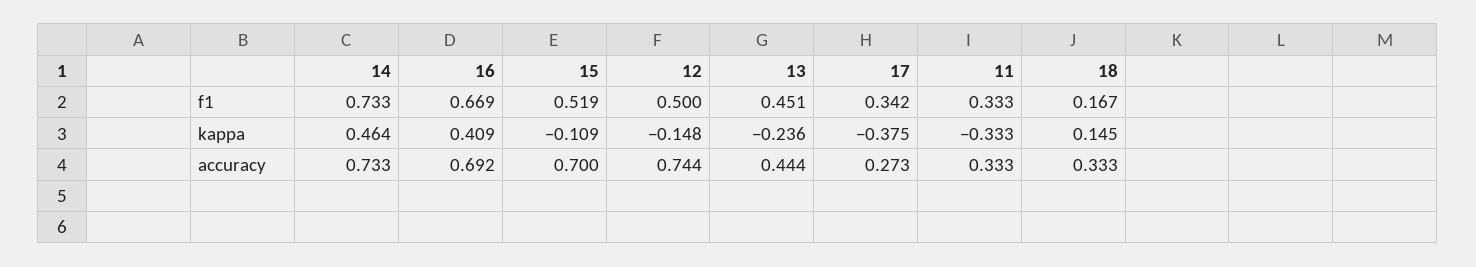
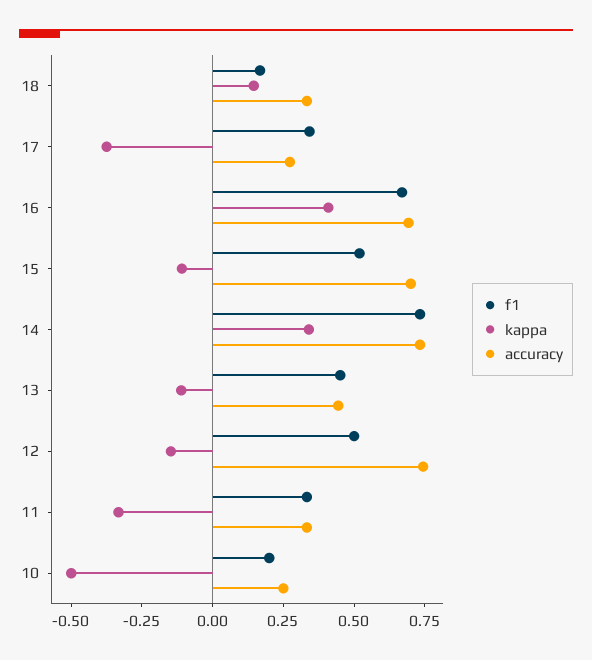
  {
    "f1": {
      "14": 0.733,
      "16": 0.669,
      "15": 0.519,
      "12": 0.5,
      "13": 0.451,
      "17": 0.342,
      "11": 0.333,
-     "18": 0.167
+     "18": 0.167,
+     "10": 0.2
    },
    "kappa": {
-     "14": 0.464,
+     "14": 0.35,
      "16": 0.409,
      "15": -0.109,
      "12": -0.148,
-     "13": -0.236,
+     "13": -0.1,
      "17": -0.375,
      "11": -0.333,
-     "18": 0.145
+     "18": 0.145,
+     "10": -0.5
    },
    "accuracy": {
      "14": 0.733,
      "16": 0.692,
      "15": 0.7,
      "12": 0.744,
      "13": 0.444,
      "17": 0.273,
      "11": 0.333,
-     "18": 0.333
+     "18": 0.333,
+     "10": 0.25
    }
  }

